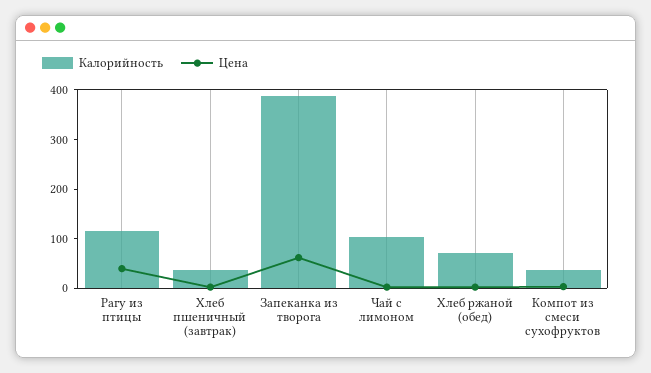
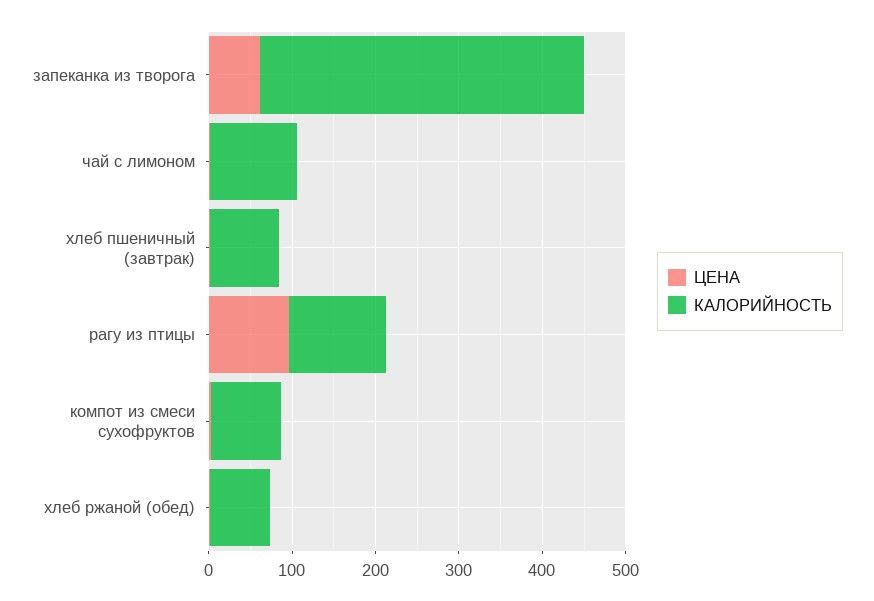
  {
    "Калорийность": {
      "Рагу из птицы": 120,
-     "Хлеб пшеничный (завтрак)": 40,
+     "Хлеб пшеничный (завтрак)": 80,
      "Запеканка из творога": 380,
      "Чай с лимоном": 100,
      "Хлеб ржаной (обед)": 80,
-     "Компот из смеси сухофруктов": 40
+     "Компот из смеси сухофруктов": 80
    },
    "Цена": {
-     "Рагу из птицы": 40,
+     "Рагу из птицы": 100,
      "Хлеб пшеничный (завтрак)": 0,
      "Запеканка из творога": 60,
      "Чай с лимоном": 0,
      "Хлеб ржаной (обед)": 0,
      "Компот из смеси сухофруктов": 0
    }
  }

